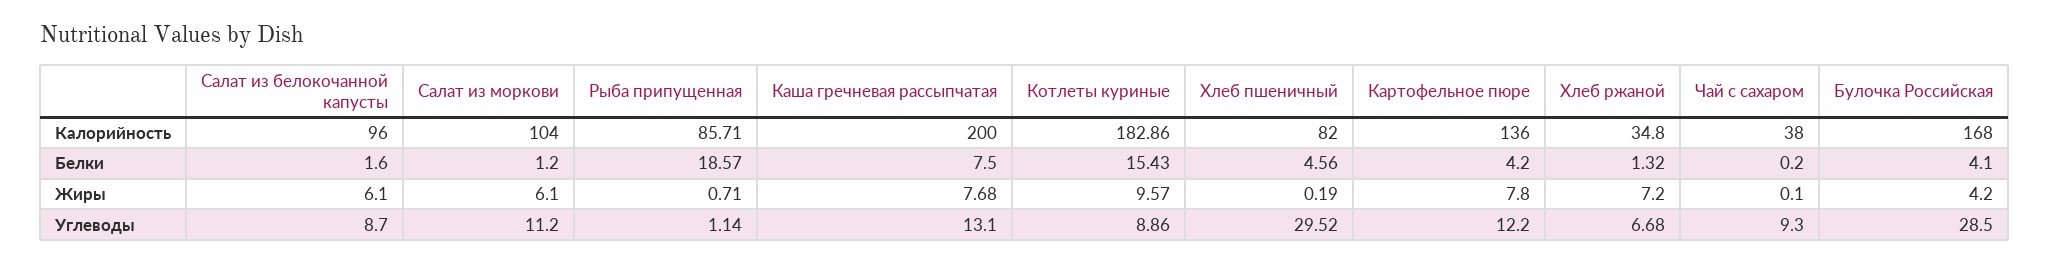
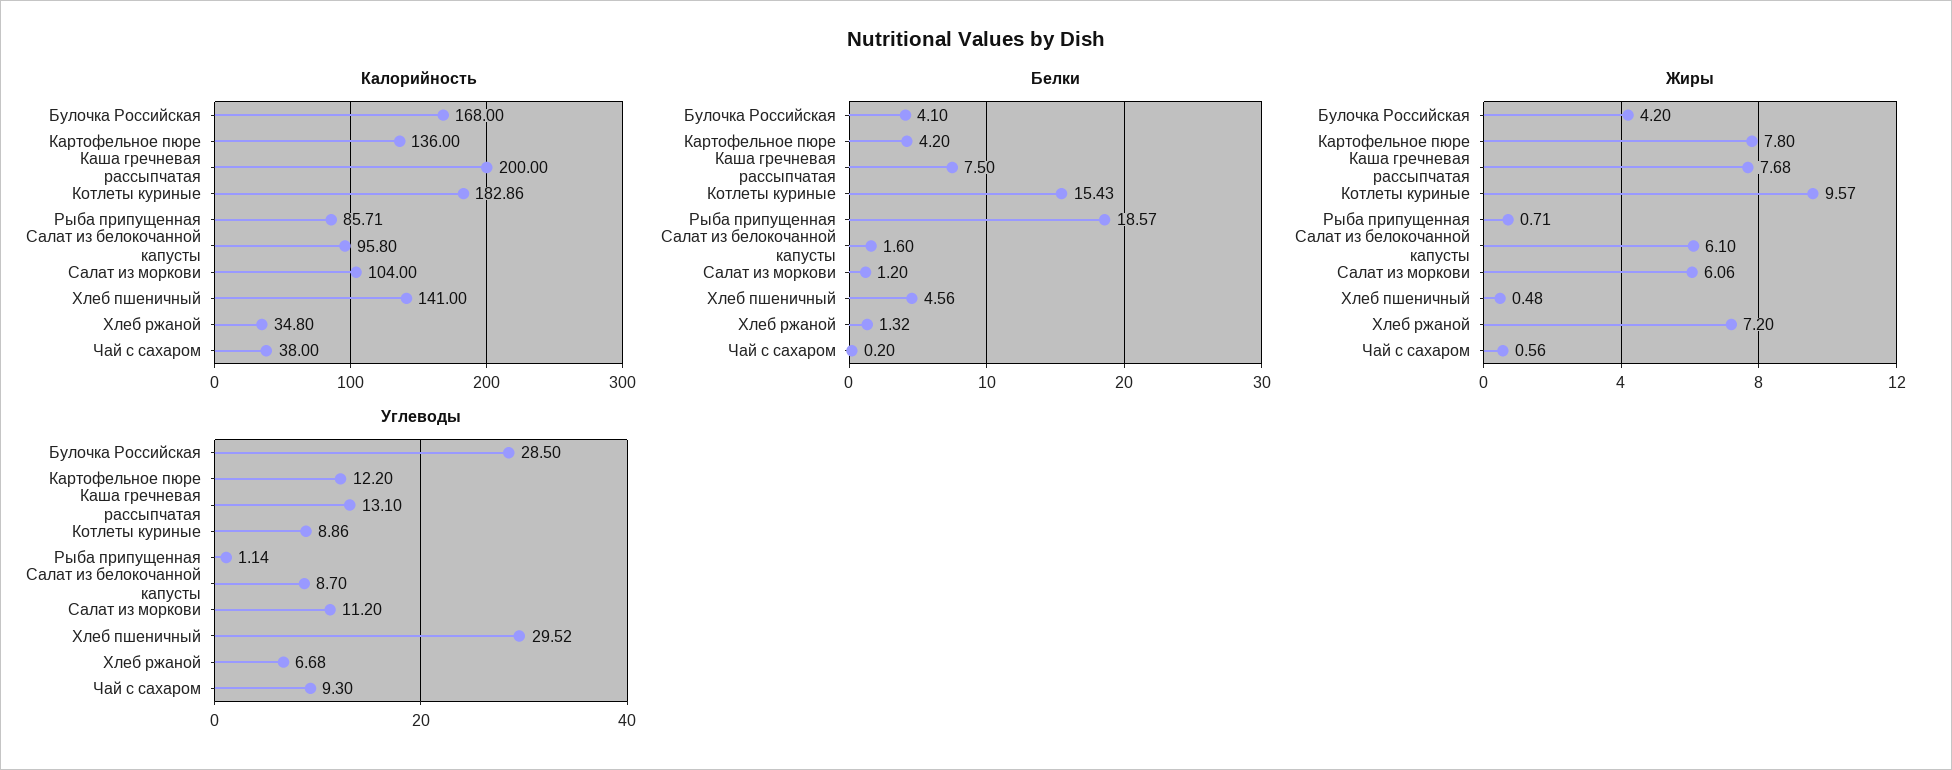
  {
    "Калорийность": {
-     "Салат из белокочанной капусты": 96,
+     "Салат из белокочанной капусты": 95.8,
      "Салат из моркови": 104,
      "Рыба припущенная": 85.71,
      "Каша гречневая рассыпчатая": 200,
      "Котлеты куриные": 182.86,
-     "Хлеб пшеничный": 82,
+     "Хлеб пшеничный": 141,
      "Картофельное пюре": 136,
      "Хлеб ржаной": 34.8,
      "Чай с сахаром": 38,
      "Булочка Российская": 168
    },
    "Белки": {
      "Салат из белокочанной капусты": 1.6,
      "Салат из моркови": 1.2,
      "Рыба припущенная": 18.57,
      "Каша гречневая рассыпчатая": 7.5,
      "Котлеты куриные": 15.43,
      "Хлеб пшеничный": 4.56,
      "Картофельное пюре": 4.2,
      "Хлеб ржаной": 1.32,
      "Чай с сахаром": 0.2,
      "Булочка Российская": 4.1
    },
    "Жиры": {
      "Салат из белокочанной капусты": 6.1,
-     "Салат из моркови": 6.1,
+     "Салат из моркови": 6.06,
      "Рыба припущенная": 0.71,
      "Каша гречневая рассыпчатая": 7.68,
      "Котлеты куриные": 9.57,
-     "Хлеб пшеничный": 0.19,
+     "Хлеб пшеничный": 0.48,
      "Картофельное пюре": 7.8,
      "Хлеб ржаной": 7.2,
-     "Чай с сахаром": 0.1,
+     "Чай с сахаром": 0.56,
      "Булочка Российская": 4.2
    },
    "Углеводы": {
      "Салат из белокочанной капусты": 8.7,
      "Салат из моркови": 11.2,
      "Рыба припущенная": 1.14,
      "Каша гречневая рассыпчатая": 13.1,
      "Котлеты куриные": 8.86,
      "Хлеб пшеничный": 29.52,
      "Картофельное пюре": 12.2,
      "Хлеб ржаной": 6.68,
      "Чай с сахаром": 9.3,
      "Булочка Российская": 28.5
    }
  }

